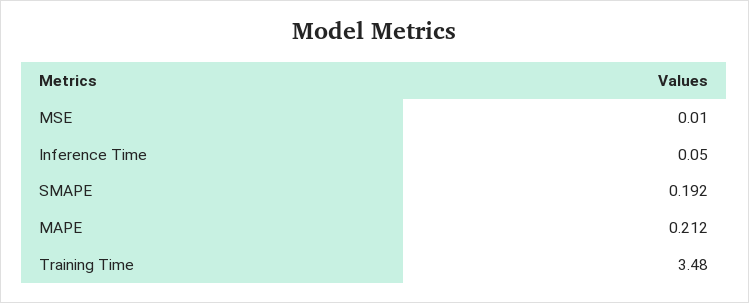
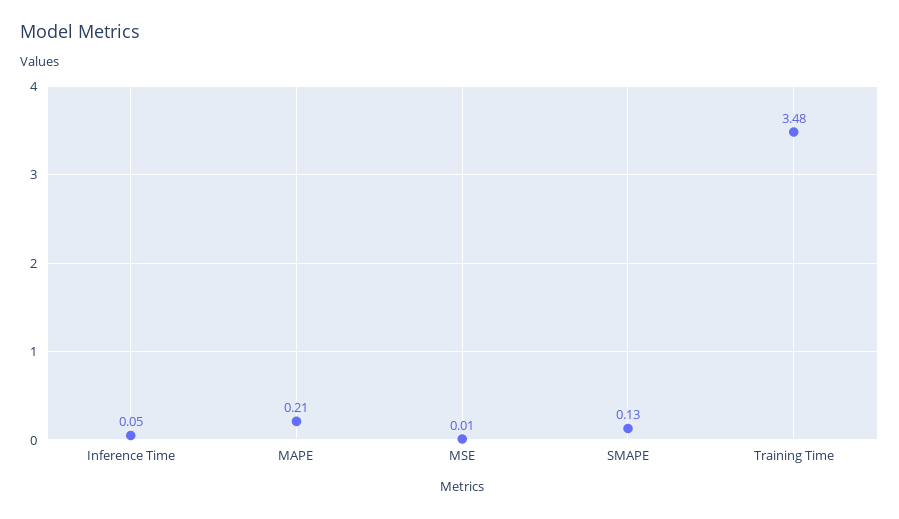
  {
    "MSE": 0.01,
    "Inference Time": 0.05,
-   "SMAPE": 0.192,
+   "SMAPE": 0.13,
    "MAPE": 0.212,
    "Training Time": 3.48
  }

